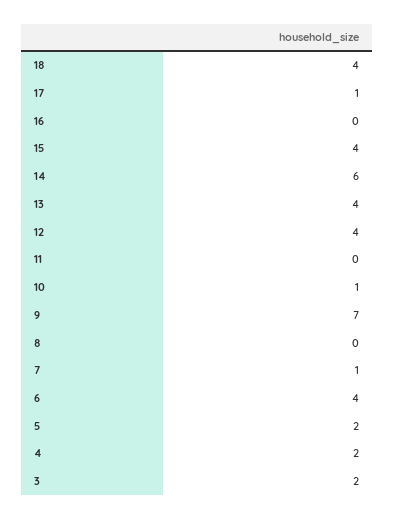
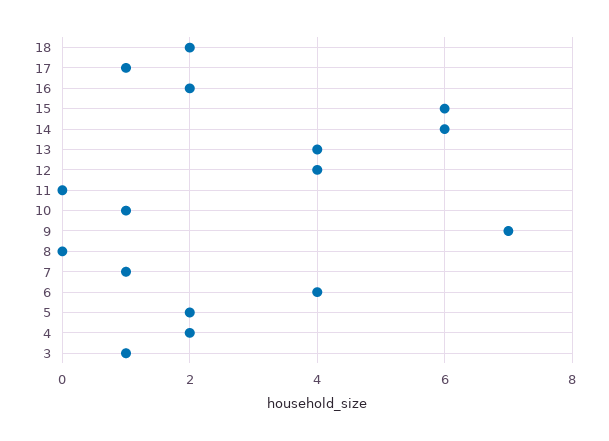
  {
-   "18": 4,
+   "18": 2,
    "17": 1,
-   "16": 0,
+   "16": 2,
-   "15": 4,
+   "15": 6,
    "14": 6,
    "13": 4,
    "12": 4,
    "11": 0,
    "10": 1,
    "9": 7,
    "8": 0,
    "7": 1,
    "6": 4,
    "5": 2,
    "4": 2,
-   "3": 2
+   "3": 1
  }

